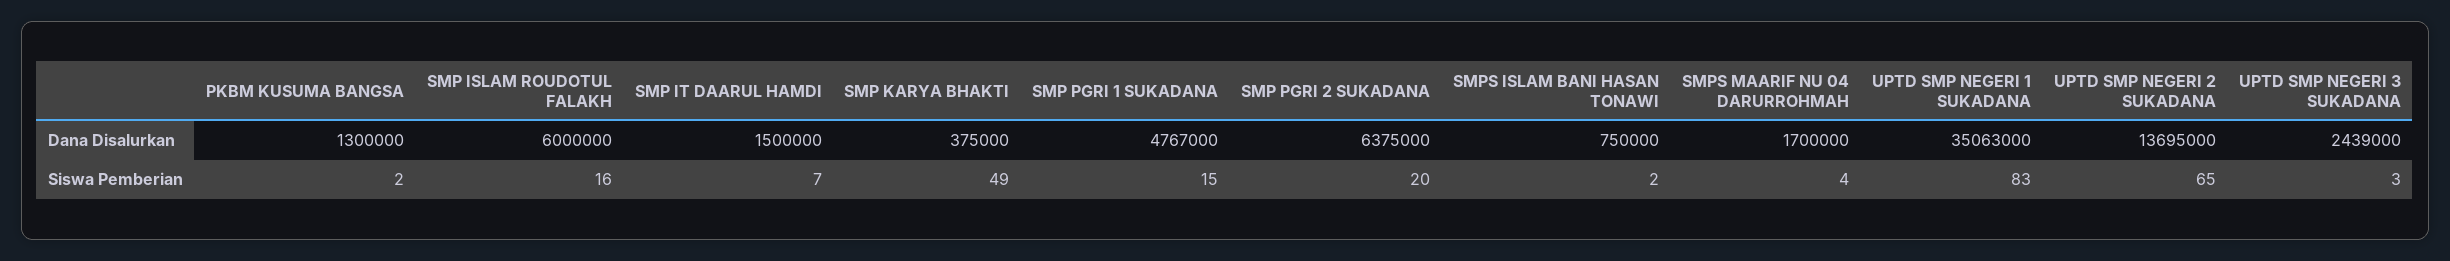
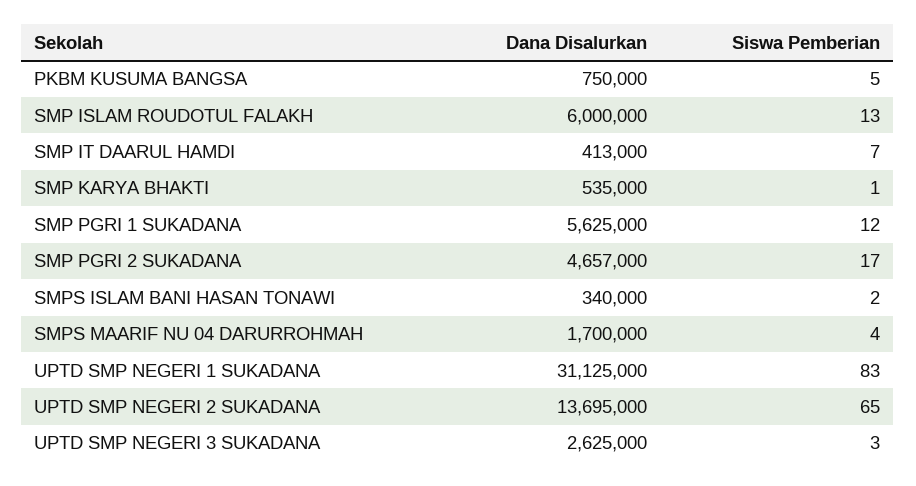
  {
    "PKBM KUSUMA BANGSA": {
-     "Dana Disalurkan": 1300000,
+     "Dana Disalurkan": 750000,
-     "Siswa Pemberian": 2
+     "Siswa Pemberian": 5
    },
    "SMP ISLAM ROUDOTUL FALAKH": {
      "Dana Disalurkan": 6000000,
-     "Siswa Pemberian": 16
+     "Siswa Pemberian": 13
    },
    "SMP IT DAARUL HAMDI": {
-     "Dana Disalurkan": 1500000,
+     "Dana Disalurkan": 413000,
      "Siswa Pemberian": 7
    },
    "SMP KARYA BHAKTI": {
-     "Dana Disalurkan": 375000,
+     "Dana Disalurkan": 535000,
-     "Siswa Pemberian": 49
+     "Siswa Pemberian": 1
    },
    "SMP PGRI 1 SUKADANA": {
-     "Dana Disalurkan": 4767000,
+     "Dana Disalurkan": 5625000,
-     "Siswa Pemberian": 15
+     "Siswa Pemberian": 12
    },
    "SMP PGRI 2 SUKADANA": {
-     "Dana Disalurkan": 6375000,
+     "Dana Disalurkan": 4657000,
-     "Siswa Pemberian": 20
+     "Siswa Pemberian": 17
    },
    "SMPS ISLAM BANI HASAN TONAWI": {
-     "Dana Disalurkan": 750000,
+     "Dana Disalurkan": 340000,
      "Siswa Pemberian": 2
    },
    "SMPS MAARIF NU 04 DARURROHMAH": {
      "Dana Disalurkan": 1700000,
      "Siswa Pemberian": 4
    },
    "UPTD SMP NEGERI 1 SUKADANA": {
-     "Dana Disalurkan": 35063000,
+     "Dana Disalurkan": 31125000,
      "Siswa Pemberian": 83
    },
    "UPTD SMP NEGERI 2 SUKADANA": {
      "Dana Disalurkan": 13695000,
      "Siswa Pemberian": 65
    },
    "UPTD SMP NEGERI 3 SUKADANA": {
-     "Dana Disalurkan": 2439000,
+     "Dana Disalurkan": 2625000,
      "Siswa Pemberian": 3
    }
  }

